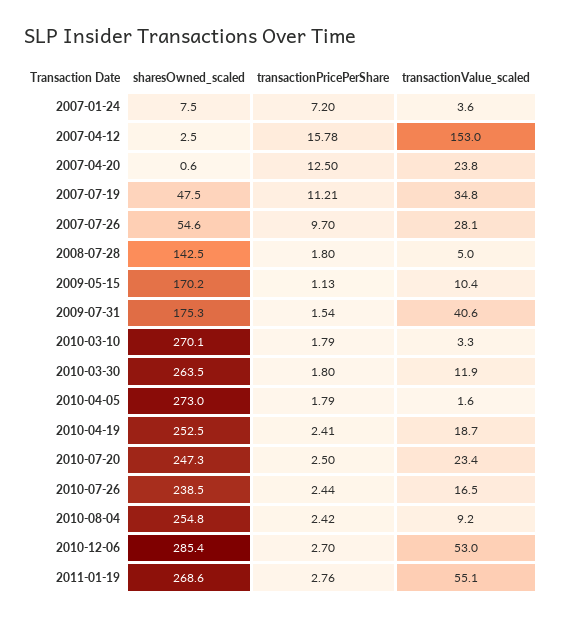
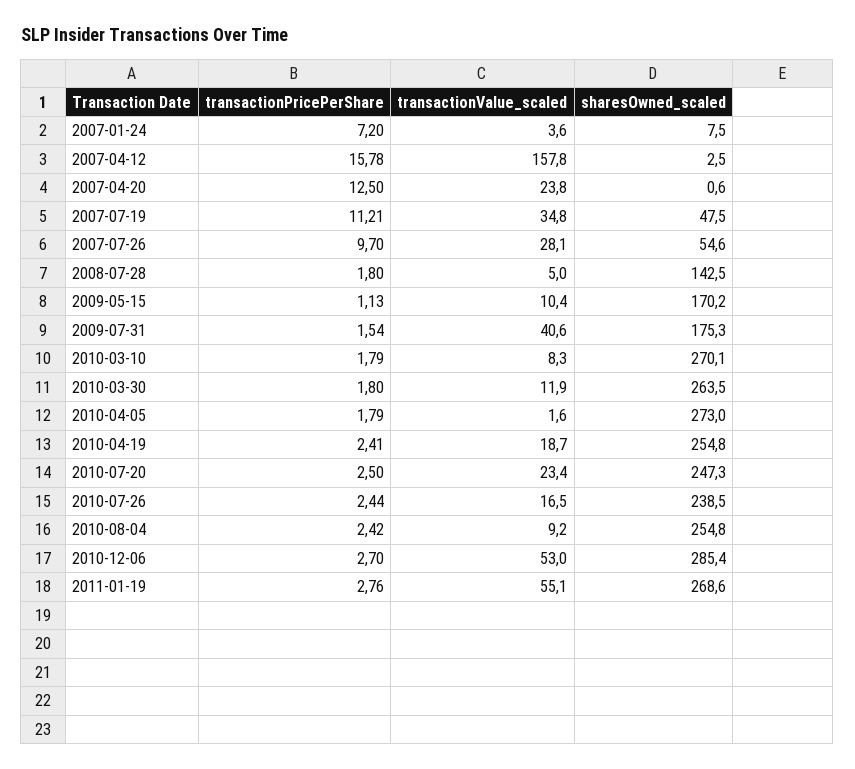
  {
    "sharesOwned_scaled": {
      "2007-01-24": 7.5,
      "2007-04-12": 2.5,
      "2007-04-20": 0.6,
      "2007-07-19": 47.5,
      "2007-07-26": 54.6,
      "2008-07-28": 142.5,
      "2009-05-15": 170.2,
      "2009-07-31": 175.3,
      "2010-03-10": 270.1,
      "2010-03-30": 263.5,
      "2010-04-05": 273,
-     "2010-04-19": 252.5,
+     "2010-04-19": 254.8,
      "2010-07-20": 247.3,
      "2010-07-26": 238.5,
      "2010-08-04": 254.8,
      "2010-12-06": 285.4,
      "2011-01-19": 268.6
    },
    "transactionPricePerShare": {
      "2007-01-24": 7.2,
      "2007-04-12": 15.78,
      "2007-04-20": 12.5,
      "2007-07-19": 11.21,
      "2007-07-26": 9.7,
      "2008-07-28": 1.8,
      "2009-05-15": 1.13,
      "2009-07-31": 1.54,
      "2010-03-10": 1.79,
      "2010-03-30": 1.8,
      "2010-04-05": 1.79,
      "2010-04-19": 2.41,
      "2010-07-20": 2.5,
      "2010-07-26": 2.44,
      "2010-08-04": 2.42,
      "2010-12-06": 2.7,
      "2011-01-19": 2.76
    },
    "transactionValue_scaled": {
      "2007-01-24": 3.6,
-     "2007-04-12": 153,
+     "2007-04-12": 157.8,
      "2007-04-20": 23.8,
      "2007-07-19": 34.8,
      "2007-07-26": 28.1,
      "2008-07-28": 5,
      "2009-05-15": 10.4,
      "2009-07-31": 40.6,
-     "2010-03-10": 3.3,
+     "2010-03-10": 8.3,
      "2010-03-30": 11.9,
      "2010-04-05": 1.6,
      "2010-04-19": 18.7,
      "2010-07-20": 23.4,
      "2010-07-26": 16.5,
      "2010-08-04": 9.2,
      "2010-12-06": 53,
      "2011-01-19": 55.1
    }
  }

